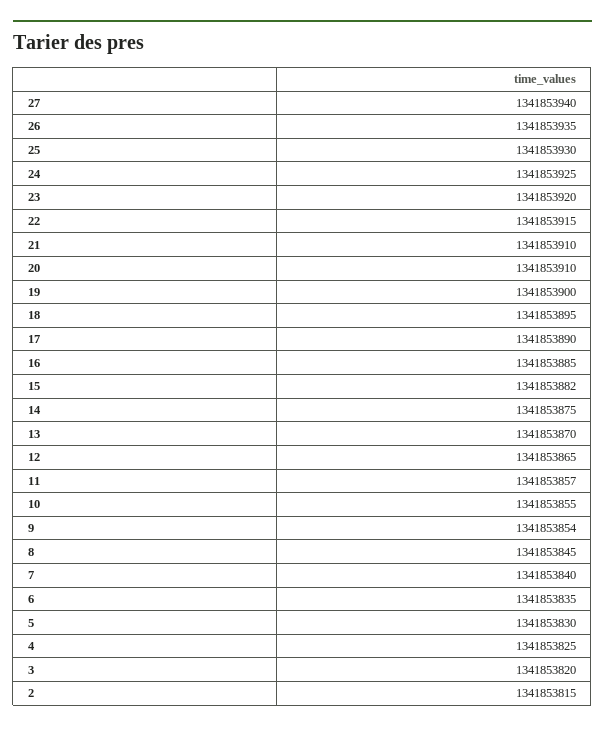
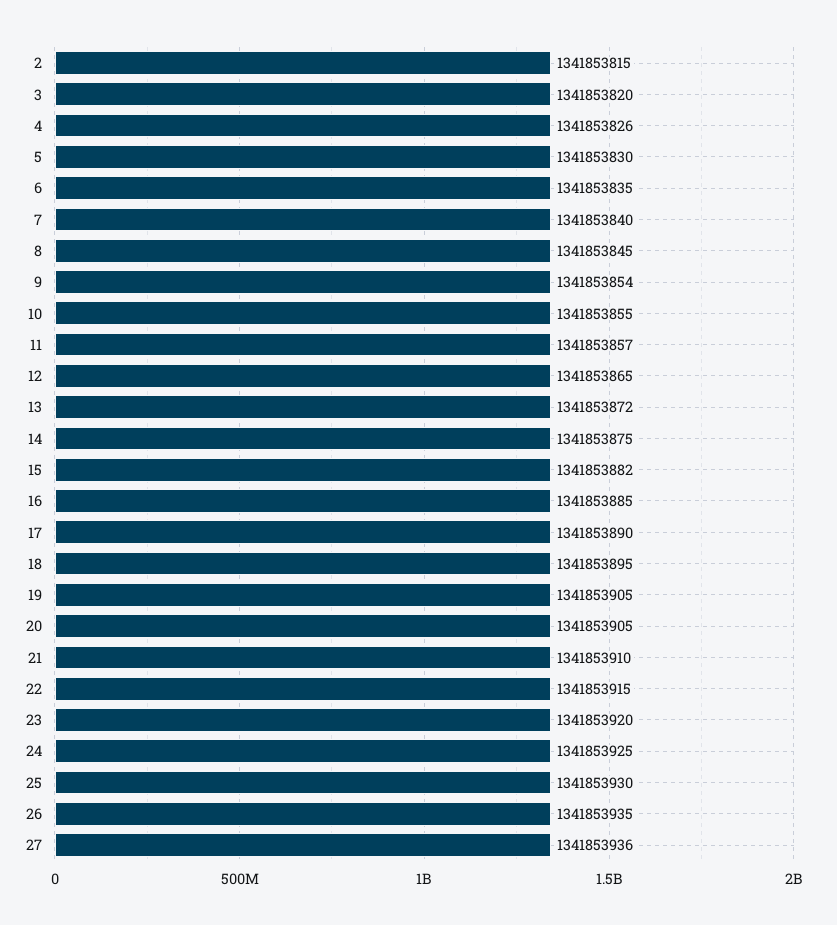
  {
-   "27": 1341853940,
+   "27": 1341853936,
    "26": 1341853935,
    "25": 1341853930,
    "24": 1341853925,
    "23": 1341853920,
    "22": 1341853915,
    "21": 1341853910,
-   "20": 1341853910,
+   "20": 1341853905,
-   "19": 1341853900,
+   "19": 1341853905,
    "18": 1341853895,
    "17": 1341853890,
    "16": 1341853885,
    "15": 1341853882,
    "14": 1341853875,
-   "13": 1341853870,
+   "13": 1341853872,
    "12": 1341853865,
    "11": 1341853857,
    "10": 1341853855,
    "9": 1341853854,
    "8": 1341853845,
    "7": 1341853840,
    "6": 1341853835,
    "5": 1341853830,
-   "4": 1341853825,
+   "4": 1341853826,
    "3": 1341853820,
    "2": 1341853815
  }

